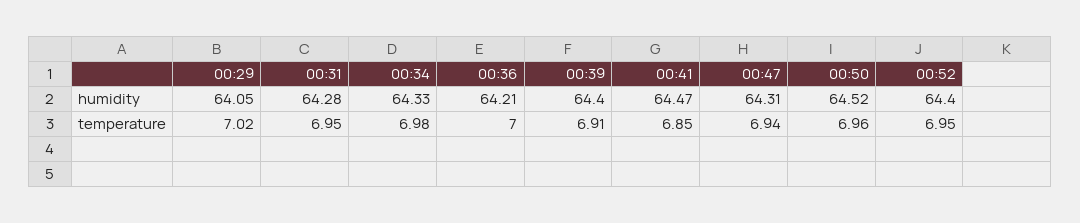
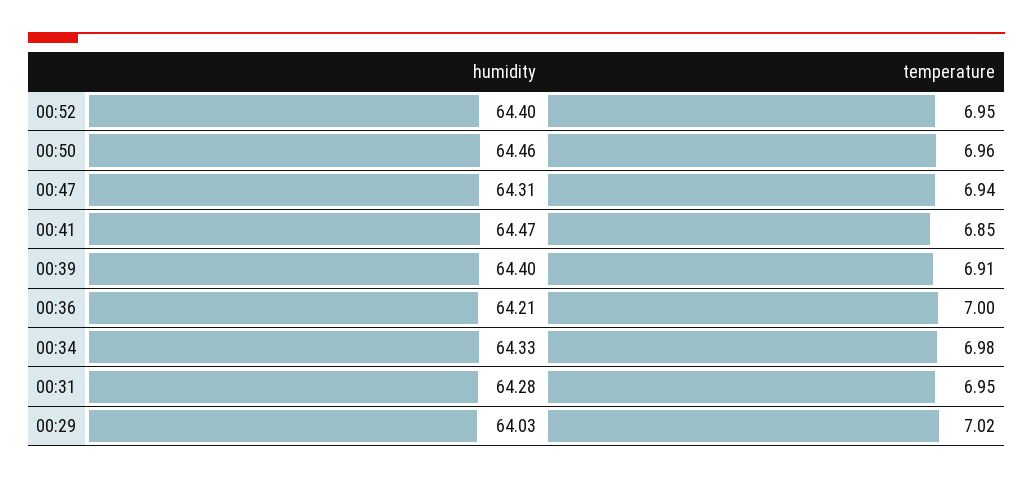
  {
    "00:29": {
-     "humidity": 64.05,
+     "humidity": 64.03,
      "temperature": 7.02
    },
    "00:31": {
      "humidity": 64.28,
      "temperature": 6.95
    },
    "00:34": {
      "humidity": 64.33,
      "temperature": 6.98
    },
    "00:36": {
      "humidity": 64.21,
      "temperature": 7
    },
    "00:39": {
      "humidity": 64.4,
      "temperature": 6.91
    },
    "00:41": {
      "humidity": 64.47,
      "temperature": 6.85
    },
    "00:47": {
      "humidity": 64.31,
      "temperature": 6.94
    },
    "00:50": {
-     "humidity": 64.52,
+     "humidity": 64.46,
      "temperature": 6.96
    },
    "00:52": {
      "humidity": 64.4,
      "temperature": 6.95
    }
  }

